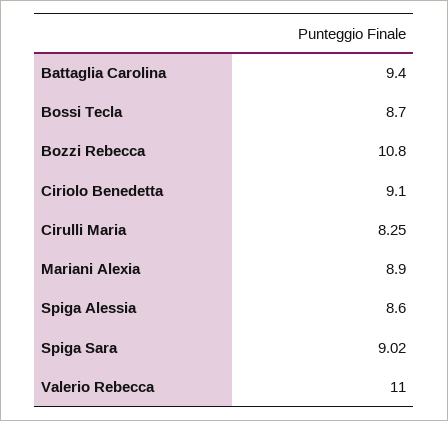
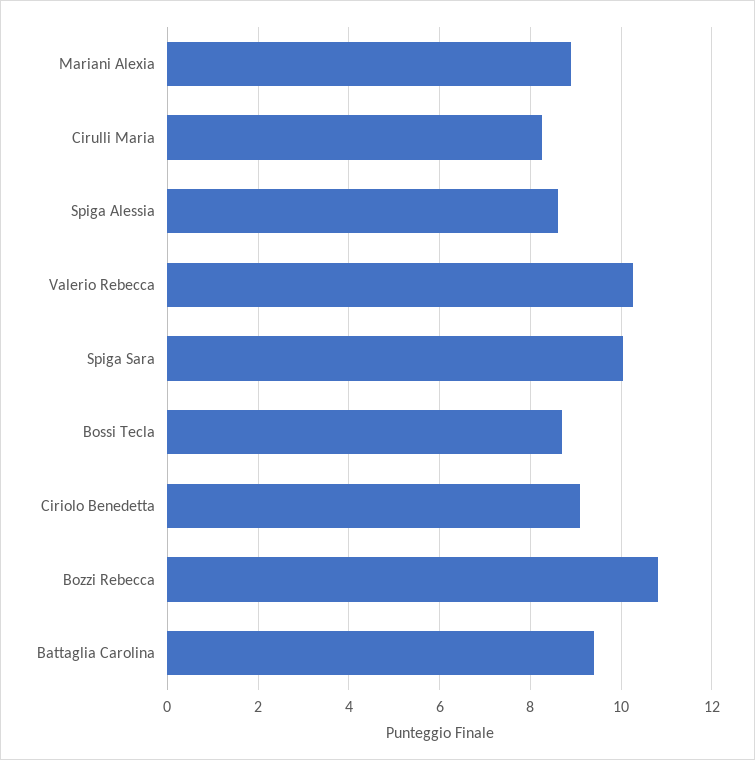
  {
    "Battaglia Carolina": 9.4,
    "Bossi Tecla": 8.7,
    "Bozzi Rebecca": 10.8,
    "Ciriolo Benedetta": 9.1,
    "Cirulli Maria": 8.25,
    "Mariani Alexia": 8.9,
    "Spiga Alessia": 8.6,
-   "Spiga Sara": 9.02,
+   "Spiga Sara": 10,
-   "Valerio Rebecca": 11
+   "Valerio Rebecca": 10.2
  }

